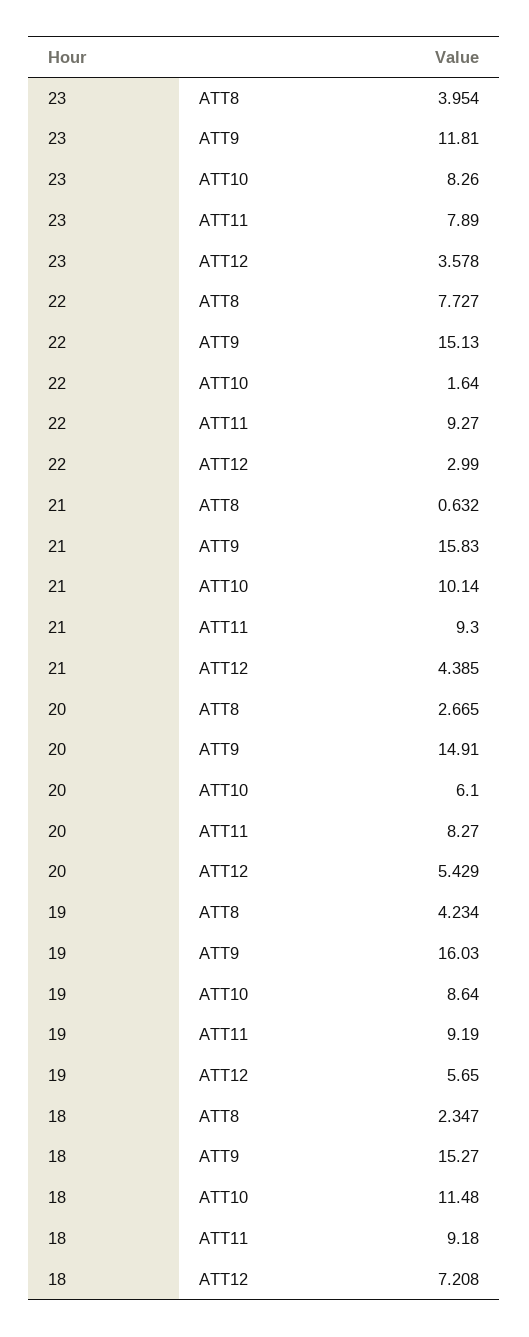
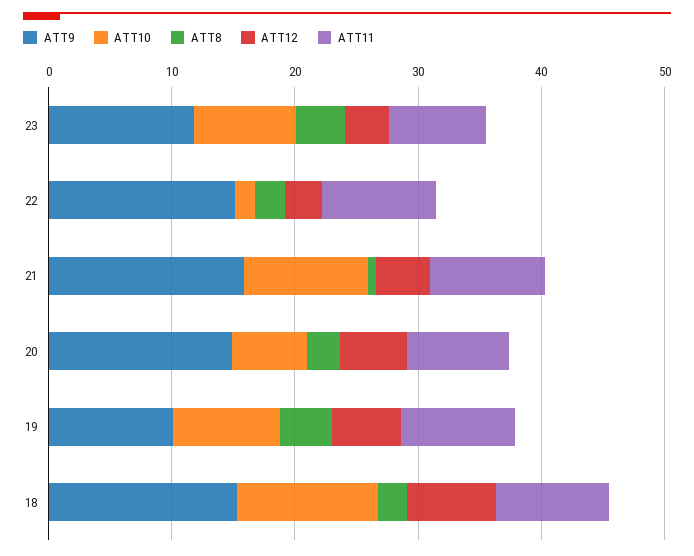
  {
    "ATT8": {
      "23": 3.954,
-     "22": 7.727,
+     "22": 2,
      "21": 0.632,
      "20": 2.665,
      "19": 4.234,
      "18": 2.347
    },
    "ATT9": {
      "23": 11.81,
      "22": 15.13,
      "21": 15.83,
      "20": 14.91,
-     "19": 16.03,
+     "19": 10,
      "18": 15.27
    },
    "ATT10": {
      "23": 8.26,
      "22": 1.64,
      "21": 10.14,
      "20": 6.1,
      "19": 8.64,
      "18": 11.48
    },
    "ATT11": {
      "23": 7.89,
      "22": 9.27,
      "21": 9.3,
      "20": 8.27,
      "19": 9.19,
      "18": 9.18
    },
    "ATT12": {
      "23": 3.578,
      "22": 2.99,
      "21": 4.385,
      "20": 5.429,
      "19": 5.65,
      "18": 7.208
    }
  }

